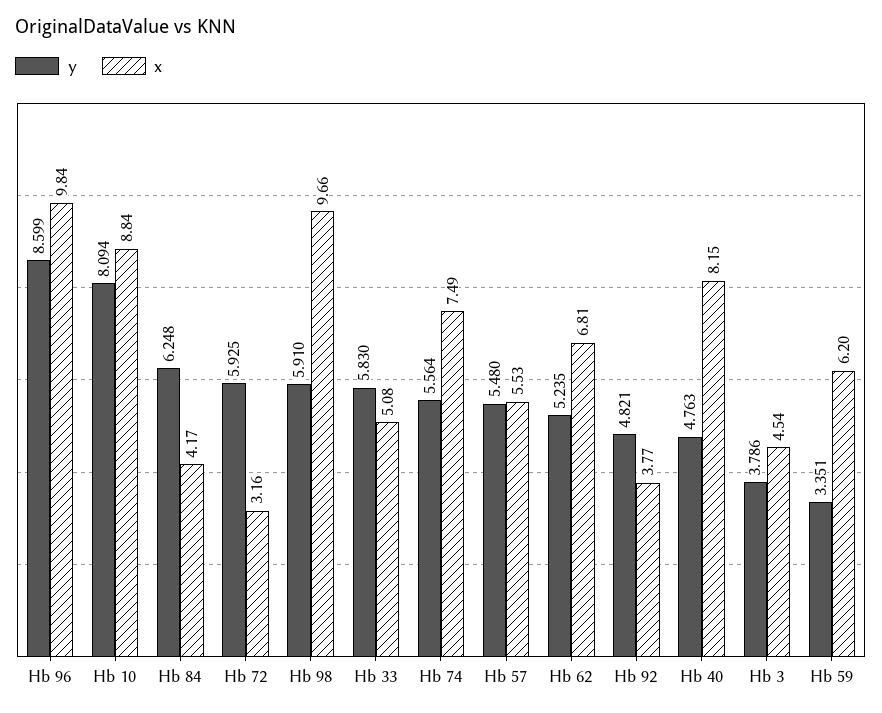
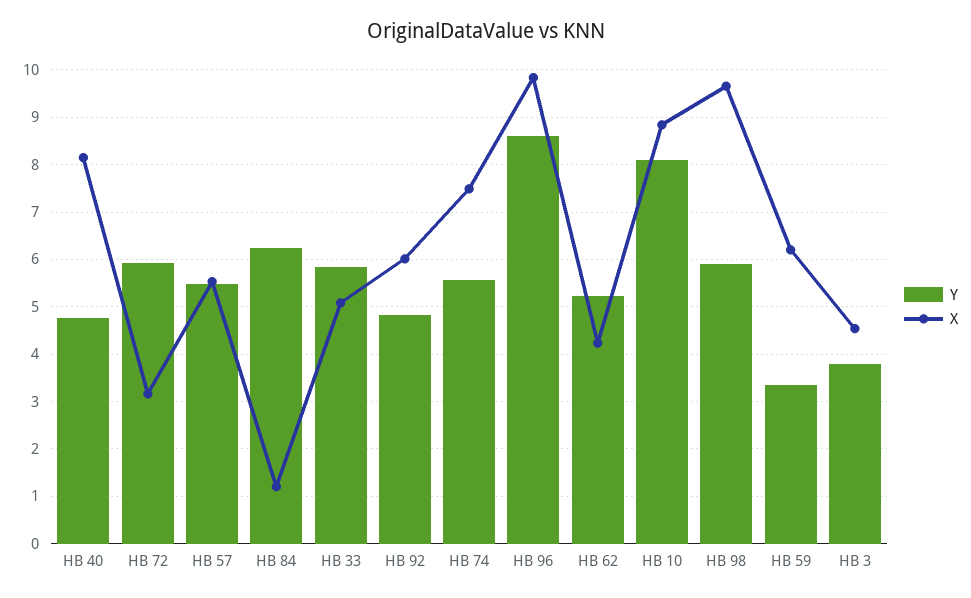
  {
    "y": {
      "Hb 96": 8.599,
      "Hb 10": 8.094,
      "Hb 84": 6.248,
      "Hb 72": 5.925,
      "Hb 98": 5.91,
      "Hb 33": 5.83,
      "Hb 74": 5.564,
      "Hb 57": 5.48,
      "Hb 62": 5.235,
      "Hb 92": 4.821,
      "Hb 40": 4.763,
      "Hb 3": 3.786,
      "Hb 59": 3.351
    },
    "x": {
      "Hb 96": 9.84,
      "Hb 10": 8.84,
-     "Hb 84": 4.17,
+     "Hb 84": 1.2,
      "Hb 72": 3.16,
      "Hb 98": 9.66,
      "Hb 33": 5.08,
      "Hb 74": 7.49,
      "Hb 57": 5.53,
-     "Hb 62": 6.81,
+     "Hb 62": 4.2,
-     "Hb 92": 3.77,
+     "Hb 92": 6,
      "Hb 40": 8.15,
      "Hb 3": 4.54,
      "Hb 59": 6.2
    }
  }

